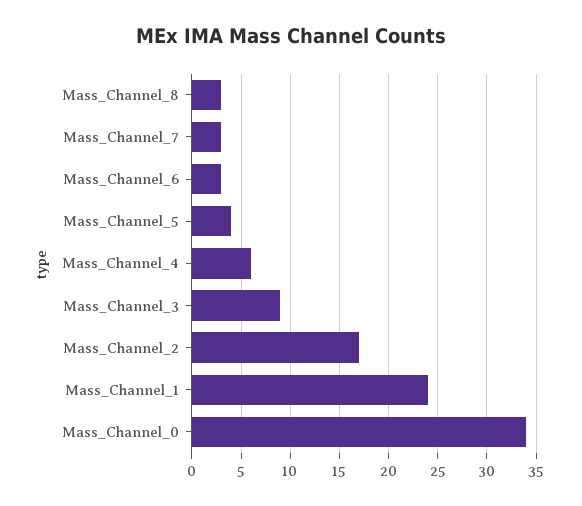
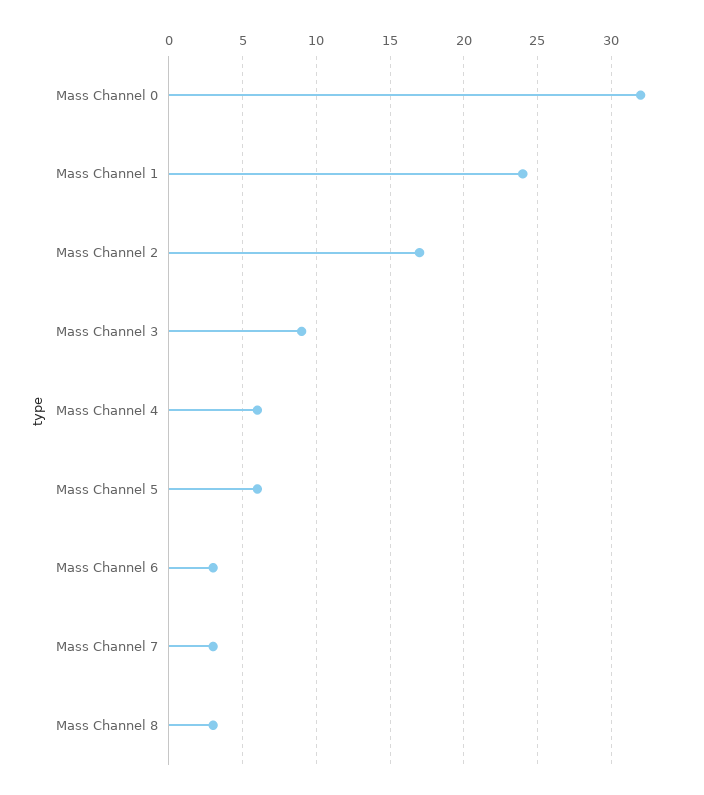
  {
    "Mass_Channel_8": 3,
    "Mass_Channel_7": 3,
    "Mass_Channel_6": 3,
-   "Mass_Channel_5": 4,
+   "Mass_Channel_5": 6,
    "Mass_Channel_4": 6,
    "Mass_Channel_3": 9,
    "Mass_Channel_2": 17,
    "Mass_Channel_1": 24,
-   "Mass_Channel_0": 34
+   "Mass_Channel_0": 32
  }

